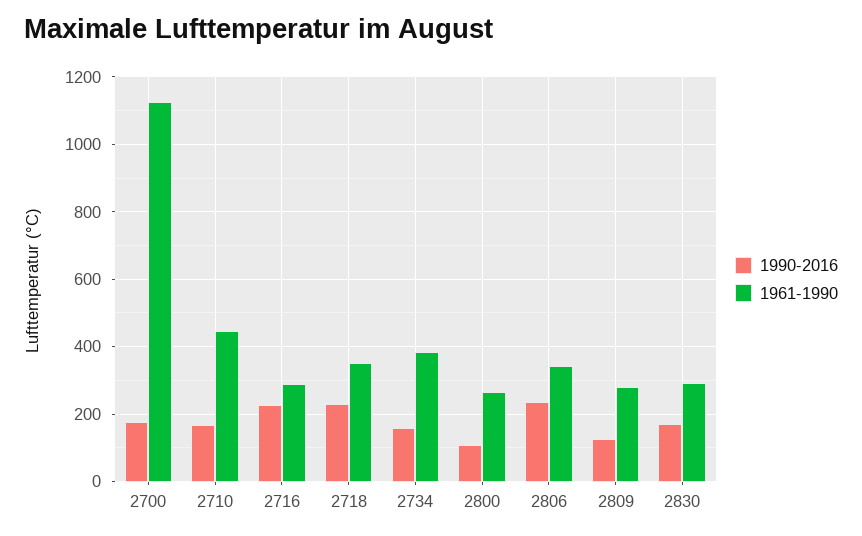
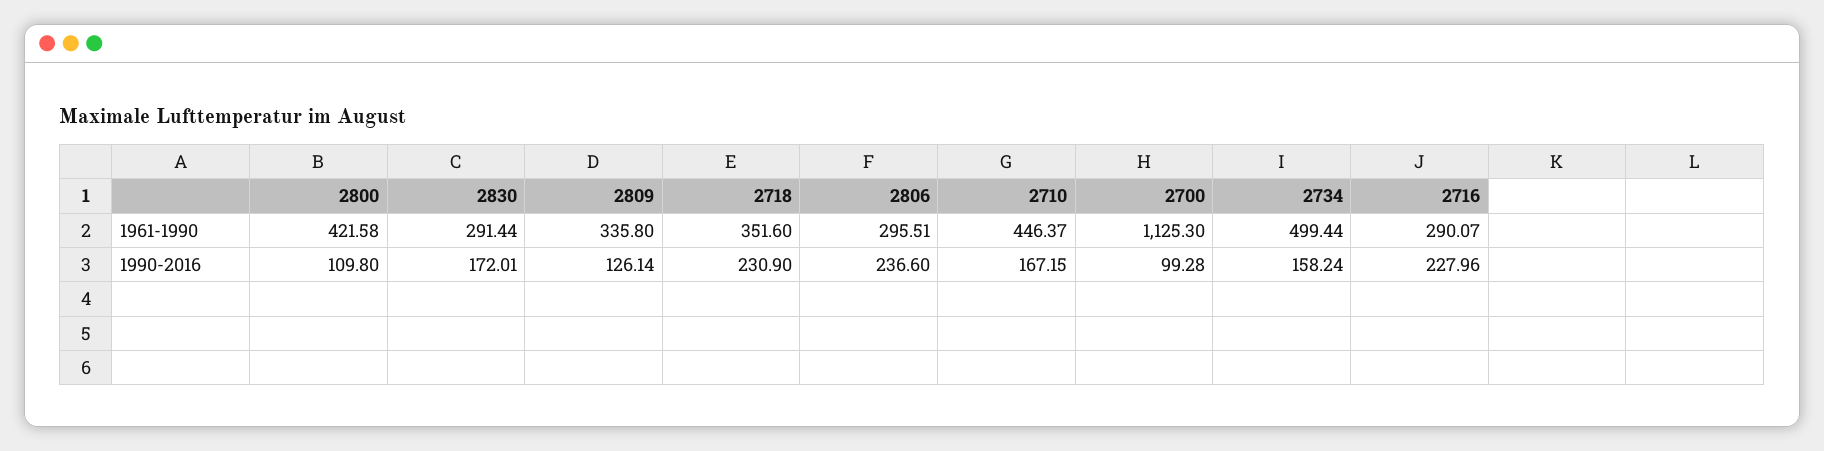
  {
    "1990-2016": {
-     "2700": 180,
+     "2700": 99.28,
      "2710": 167.15,
      "2716": 227.96,
      "2718": 230.9,
      "2734": 158.24,
      "2800": 109.8,
      "2806": 236.6,
      "2809": 126.14,
      "2830": 172.01
    },
    "1961-1990": {
      "2700": 1125.3,
      "2710": 446.37,
      "2716": 290.07,
      "2718": 351.6,
-     "2734": 380,
+     "2734": 499.44,
-     "2800": 260,
+     "2800": 421.58,
-     "2806": 340,
+     "2806": 295.51,
-     "2809": 280,
+     "2809": 335.8,
      "2830": 291.44
    }
  }

